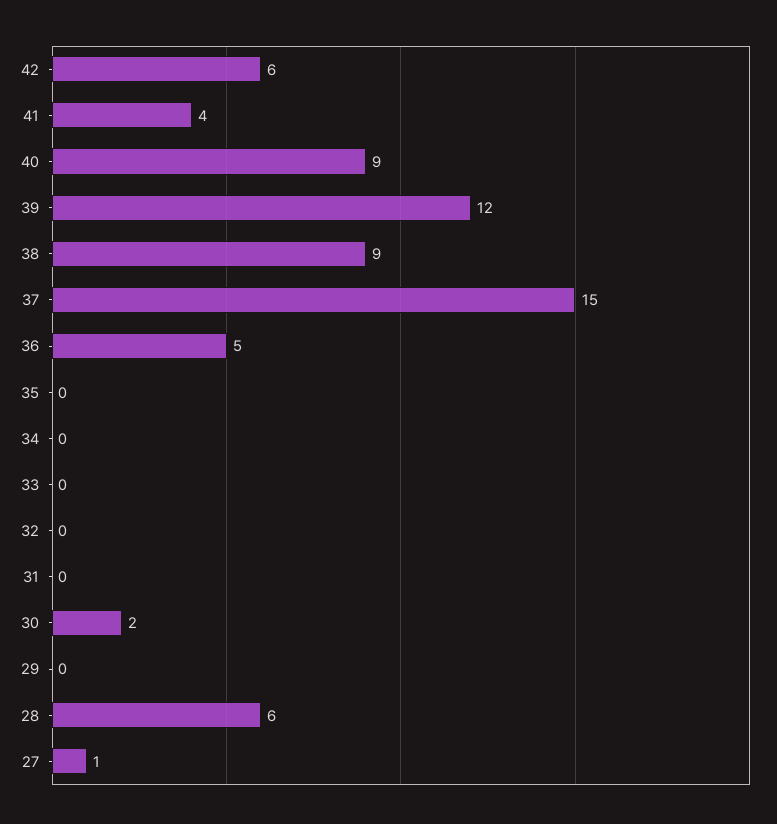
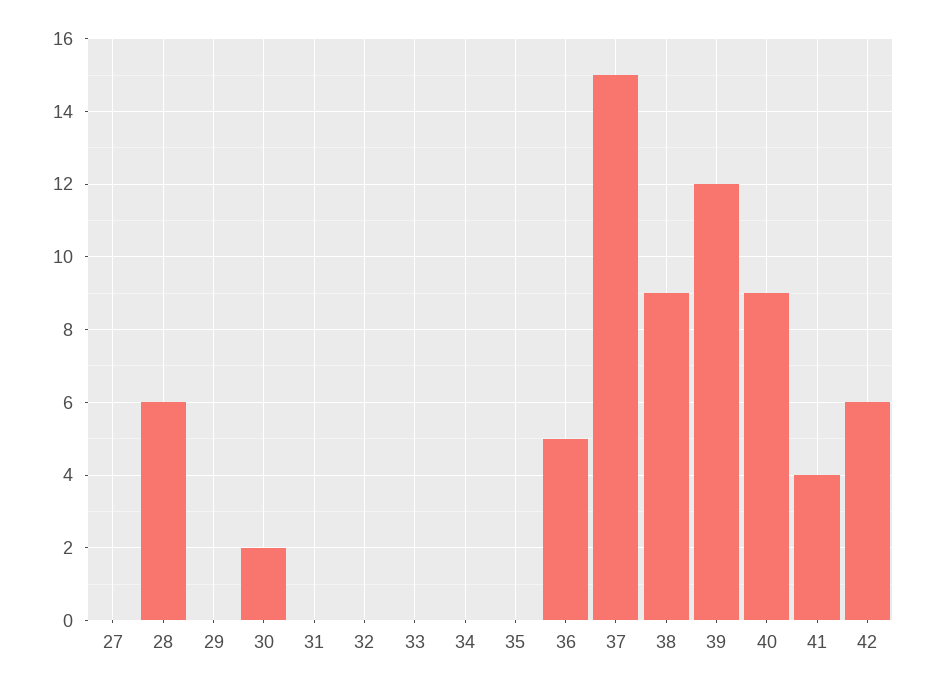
  {
    "42": 6,
    "41": 4,
    "40": 9,
    "39": 12,
    "38": 9,
    "37": 15,
    "36": 5,
    "35": 0,
    "34": 0,
    "33": 0,
    "32": 0,
    "31": 0,
    "30": 2,
    "29": 0,
    "28": 6,
-   "27": 1
+   "27": 0
  }

